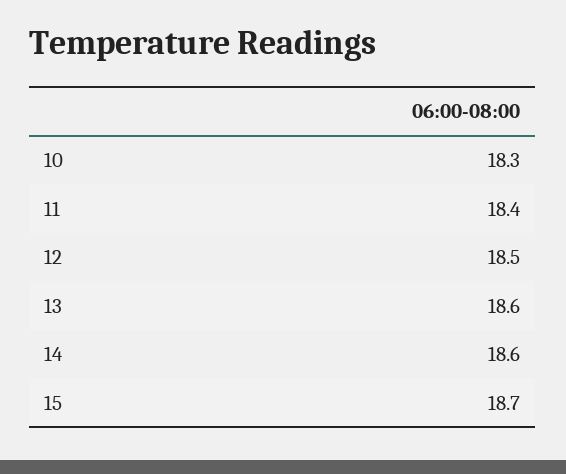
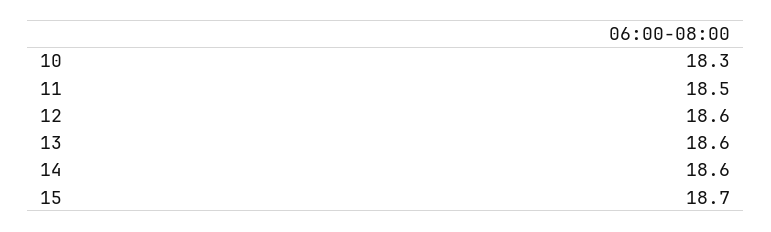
  {
    "10": 18.3,
-   "11": 18.4,
+   "11": 18.5,
-   "12": 18.5,
+   "12": 18.6,
    "13": 18.6,
    "14": 18.6,
    "15": 18.7
  }

